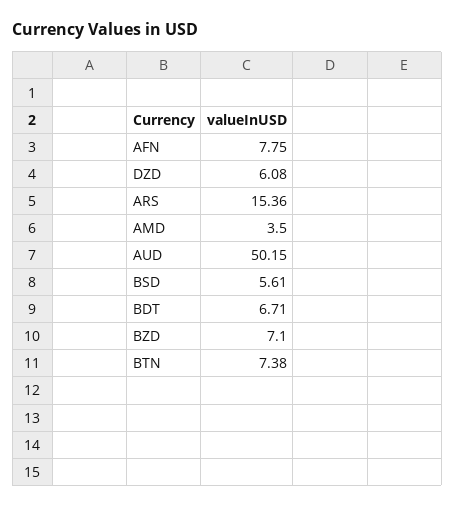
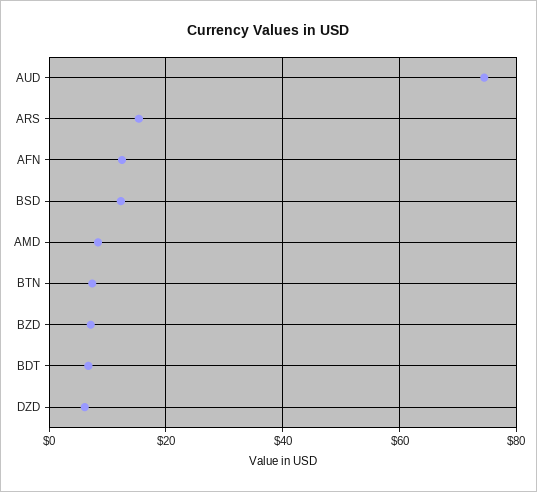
  {
-   "AFN": 7.75,
+   "AFN": 12,
    "DZD": 6.08,
    "ARS": 15.36,
-   "AMD": 3.5,
+   "AMD": 8,
-   "AUD": 50.15,
+   "AUD": 74,
-   "BSD": 5.61,
+   "BSD": 12,
    "BDT": 6.71,
    "BZD": 7.1,
    "BTN": 7.38
  }

